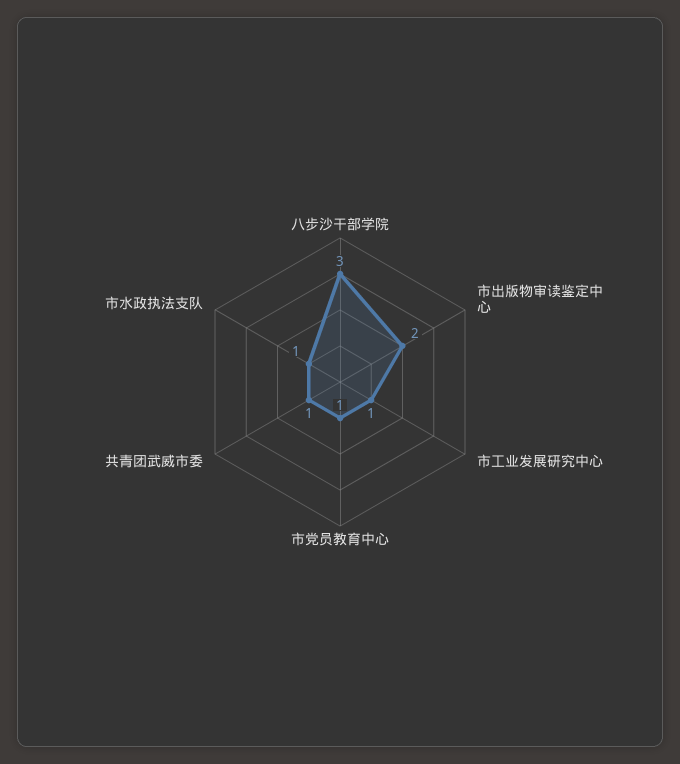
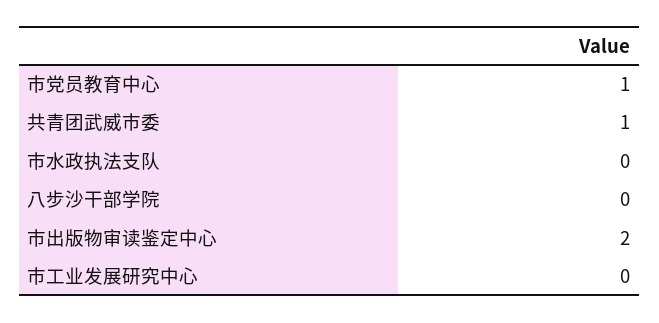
  {
-   "八步沙干部学院": 3,
+   "八步沙干部学院": 0,
    "市出版物审读鉴定中心": 2,
-   "市工业发展研究中心": 1,
+   "市工业发展研究中心": 0,
    "市党员教育中心": 1,
    "共青团武威市委": 1,
-   "市水政执法支队": 1
+   "市水政执法支队": 0
  }

